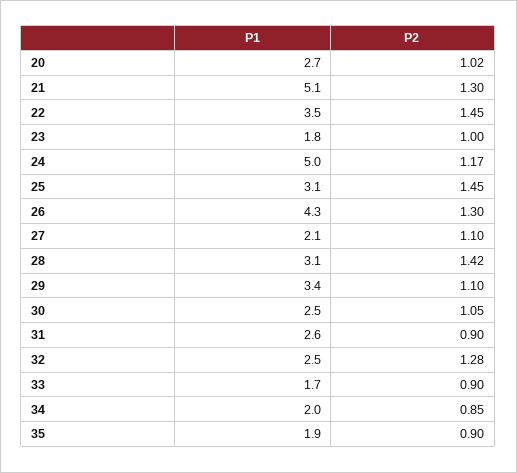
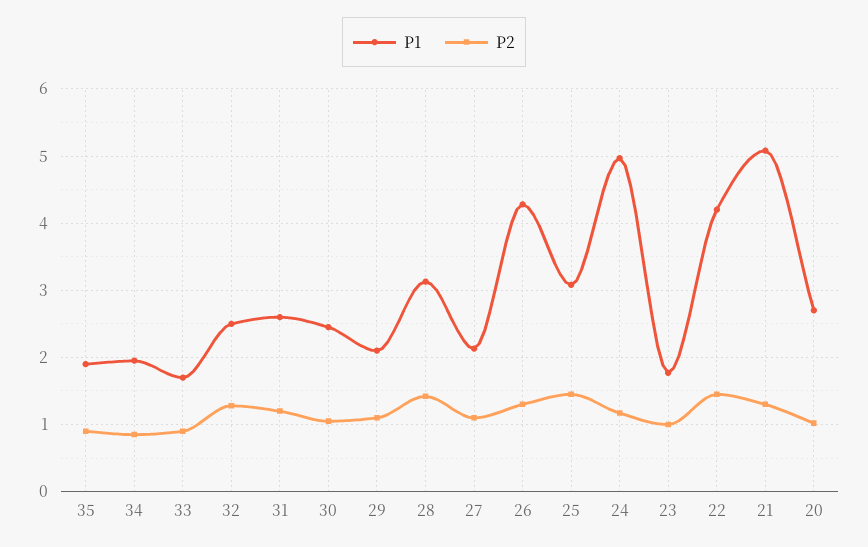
  {
    "P1": {
      "20": 2.7,
      "21": 5.1,
-     "22": 3.5,
+     "22": 4.2,
      "23": 1.8,
      "24": 5,
      "25": 3.1,
      "26": 4.3,
      "27": 2.1,
      "28": 3.1,
-     "29": 3.4,
+     "29": 2.1,
      "30": 2.5,
      "31": 2.6,
      "32": 2.5,
      "33": 1.7,
      "34": 2,
      "35": 1.9
    },
    "P2": {
      "20": 1.02,
      "21": 1.3,
      "22": 1.45,
      "23": 1,
      "24": 1.17,
      "25": 1.45,
      "26": 1.3,
      "27": 1.1,
      "28": 1.42,
      "29": 1.1,
      "30": 1.05,
-     "31": 0.9,
+     "31": 1.2,
      "32": 1.28,
      "33": 0.9,
      "34": 0.85,
      "35": 0.9
    }
  }

